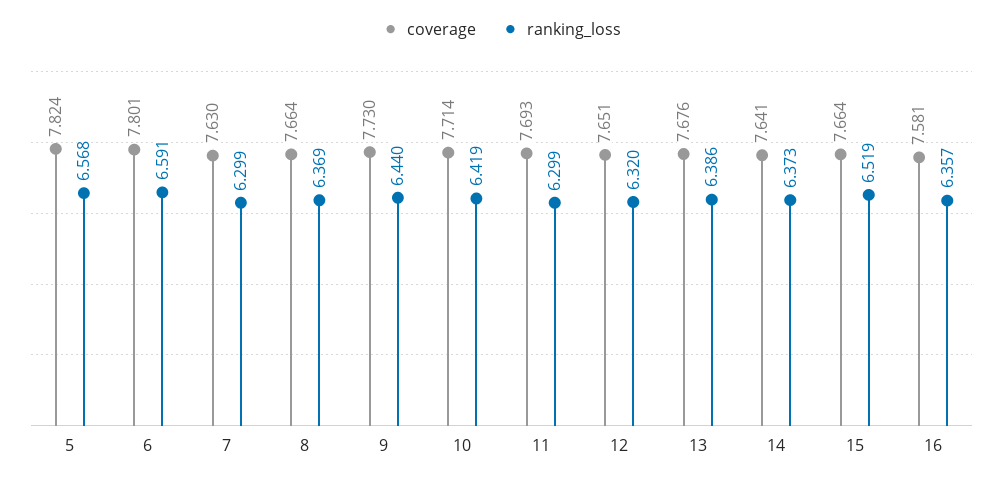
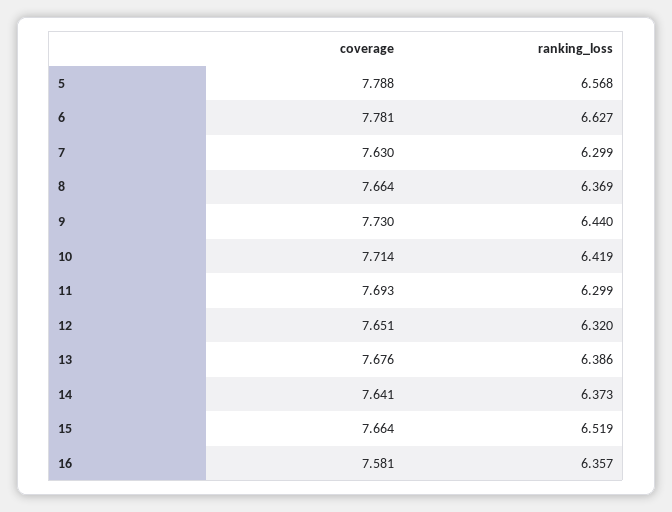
  {
    "coverage": {
-     "5": 7.824,
+     "5": 7.788,
-     "6": 7.801,
+     "6": 7.781,
      "7": 7.63,
      "8": 7.664,
      "9": 7.73,
      "10": 7.714,
      "11": 7.693,
      "12": 7.651,
      "13": 7.676,
      "14": 7.641,
      "15": 7.664,
      "16": 7.581
    },
    "ranking_loss": {
      "5": 6.568,
-     "6": 6.591,
+     "6": 6.627,
      "7": 6.299,
      "8": 6.369,
      "9": 6.44,
      "10": 6.419,
      "11": 6.299,
      "12": 6.32,
      "13": 6.386,
      "14": 6.373,
      "15": 6.519,
      "16": 6.357
    }
  }

